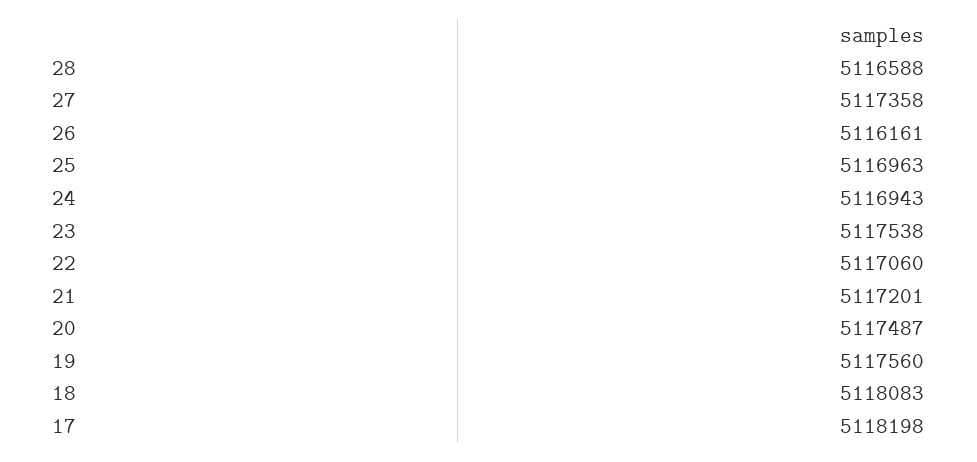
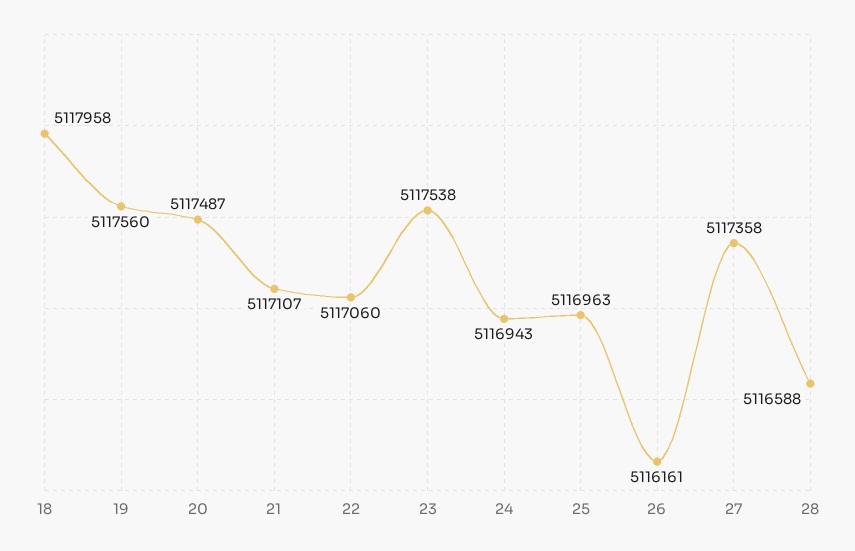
  {
    "28": 5116588,
    "27": 5117358,
    "26": 5116161,
    "25": 5116963,
    "24": 5116943,
    "23": 5117538,
    "22": 5117060,
-   "21": 5117201,
+   "21": 5117107,
    "20": 5117487,
    "19": 5117560,
-   "18": 5118083,
+   "18": 5117958
-   "17": 5118198
  }

